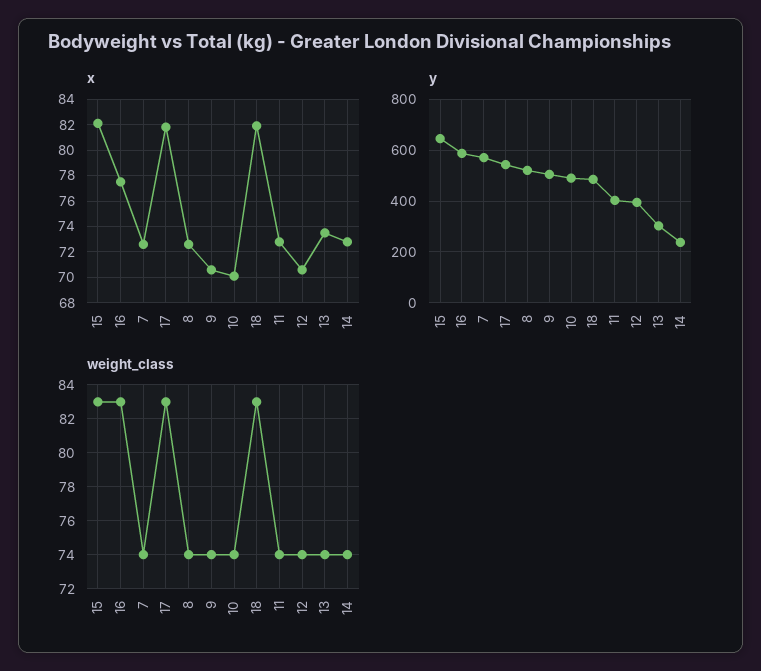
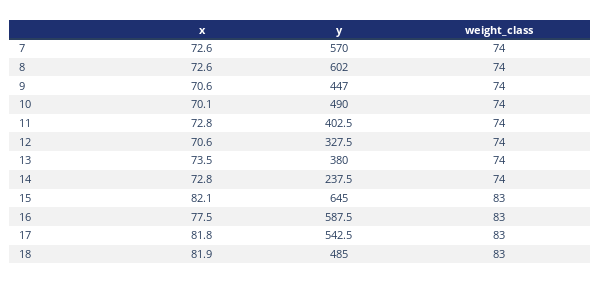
  {
    "x": {
      "15": 82.1,
      "16": 77.5,
      "7": 72.6,
      "17": 81.8,
      "8": 72.6,
      "9": 70.6,
      "10": 70.1,
      "18": 81.9,
      "11": 72.8,
      "12": 70.6,
      "13": 73.5,
      "14": 72.8
    },
    "y": {
      "15": 645,
      "16": 587.5,
      "7": 570,
      "17": 542.5,
-     "8": 525,
+     "8": 602,
-     "9": 500,
+     "9": 447,
      "10": 490,
      "18": 485,
      "11": 402.5,
-     "12": 400,
+     "12": 327.5,
-     "13": 300,
+     "13": 380,
      "14": 237.5
    },
    "weight_class": {
      "15": 83,
      "16": 83,
      "7": 74,
      "17": 83,
      "8": 74,
      "9": 74,
      "10": 74,
      "18": 83,
      "11": 74,
      "12": 74,
      "13": 74,
      "14": 74
    }
  }

